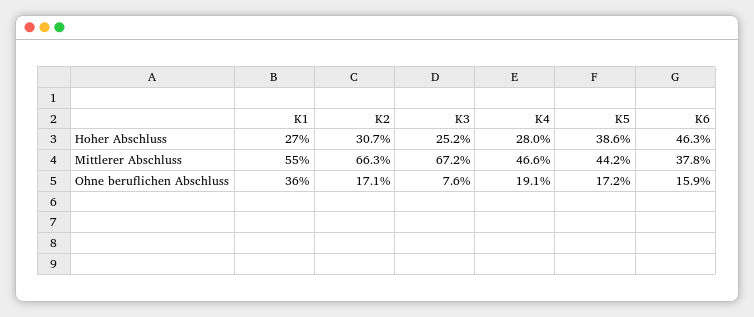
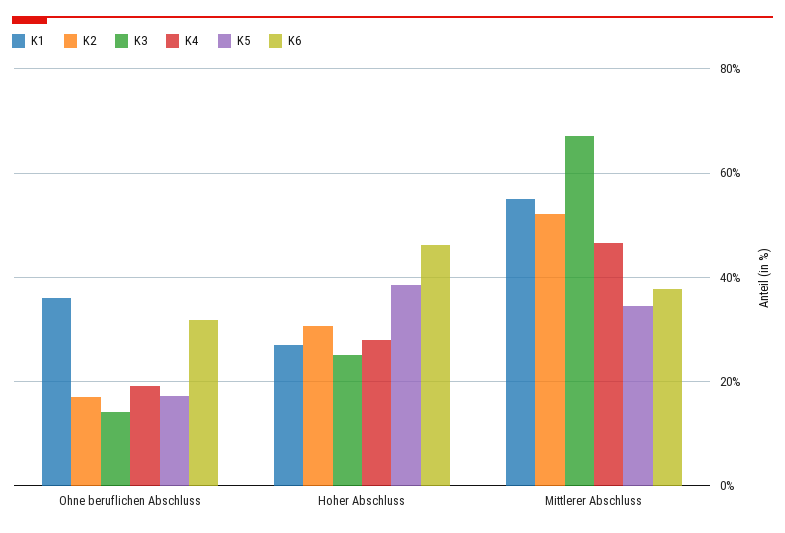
  {
    "K1": {
      "Hoher Abschluss": 27,
      "Mittlerer Abschluss": 55,
      "Ohne beruflichen Abschluss": 36
    },
    "K2": {
      "Hoher Abschluss": 30.7,
-     "Mittlerer Abschluss": 66.3,
+     "Mittlerer Abschluss": 52,
      "Ohne beruflichen Abschluss": 17.1
    },
    "K3": {
      "Hoher Abschluss": 25.2,
      "Mittlerer Abschluss": 67.2,
-     "Ohne beruflichen Abschluss": 7.6
+     "Ohne beruflichen Abschluss": 14
    },
    "K4": {
      "Hoher Abschluss": 28,
      "Mittlerer Abschluss": 46.6,
      "Ohne beruflichen Abschluss": 19.1
    },
    "K5": {
      "Hoher Abschluss": 38.6,
-     "Mittlerer Abschluss": 44.2,
+     "Mittlerer Abschluss": 34,
      "Ohne beruflichen Abschluss": 17.2
    },
    "K6": {
      "Hoher Abschluss": 46.3,
      "Mittlerer Abschluss": 37.8,
-     "Ohne beruflichen Abschluss": 15.9
+     "Ohne beruflichen Abschluss": 32
    }
  }

